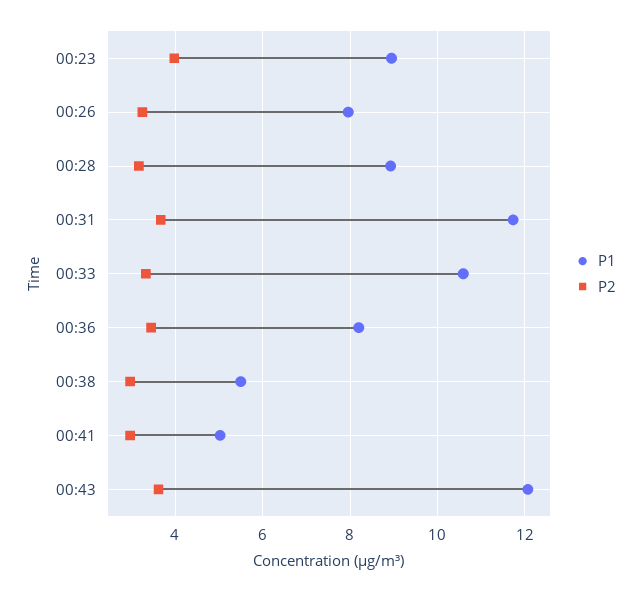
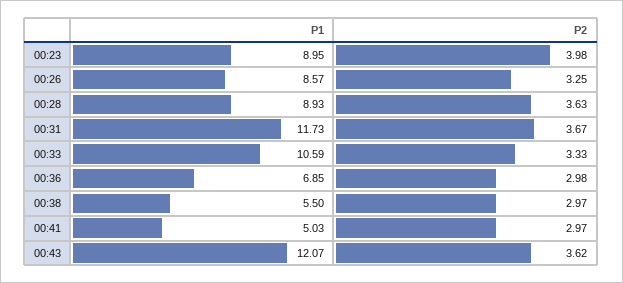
  {
    "P1": {
      "00:23": 8.95,
-     "00:26": 8,
+     "00:26": 8.57,
      "00:28": 8.93,
      "00:31": 11.73,
      "00:33": 10.59,
-     "00:36": 8.2,
+     "00:36": 6.85,
      "00:38": 5.5,
      "00:41": 5.03,
      "00:43": 12.07
    },
    "P2": {
      "00:23": 3.98,
      "00:26": 3.25,
-     "00:28": 3.2,
+     "00:28": 3.63,
      "00:31": 3.67,
      "00:33": 3.33,
-     "00:36": 3.4,
+     "00:36": 2.98,
      "00:38": 2.97,
      "00:41": 2.97,
      "00:43": 3.62
    }
  }

